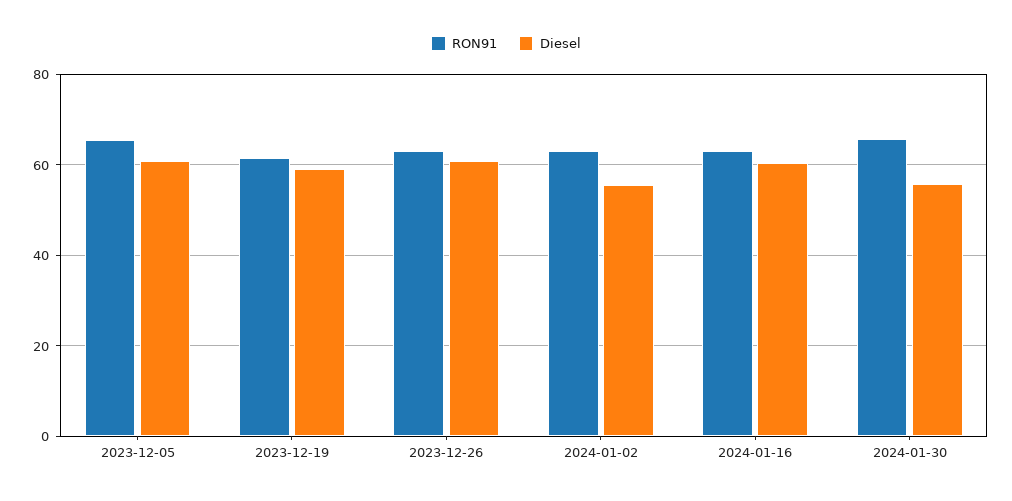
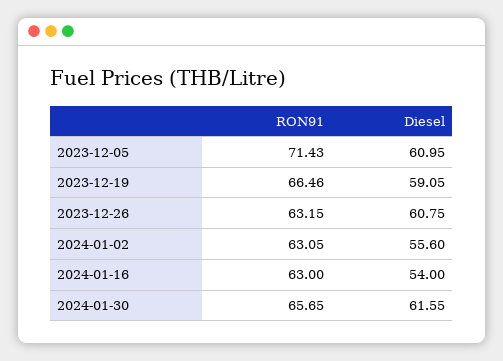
  {
    "RON91": {
-     "2023-12-05": 66,
+     "2023-12-05": 71.43,
-     "2023-12-19": 62,
+     "2023-12-19": 66.46,
      "2023-12-26": 63.15,
      "2024-01-02": 63.05,
      "2024-01-16": 63,
      "2024-01-30": 65.65
    },
    "Diesel": {
      "2023-12-05": 60.95,
      "2023-12-19": 59.05,
      "2023-12-26": 60.75,
      "2024-01-02": 55.6,
-     "2024-01-16": 60,
+     "2024-01-16": 54,
-     "2024-01-30": 56
+     "2024-01-30": 61.55
    }
  }

